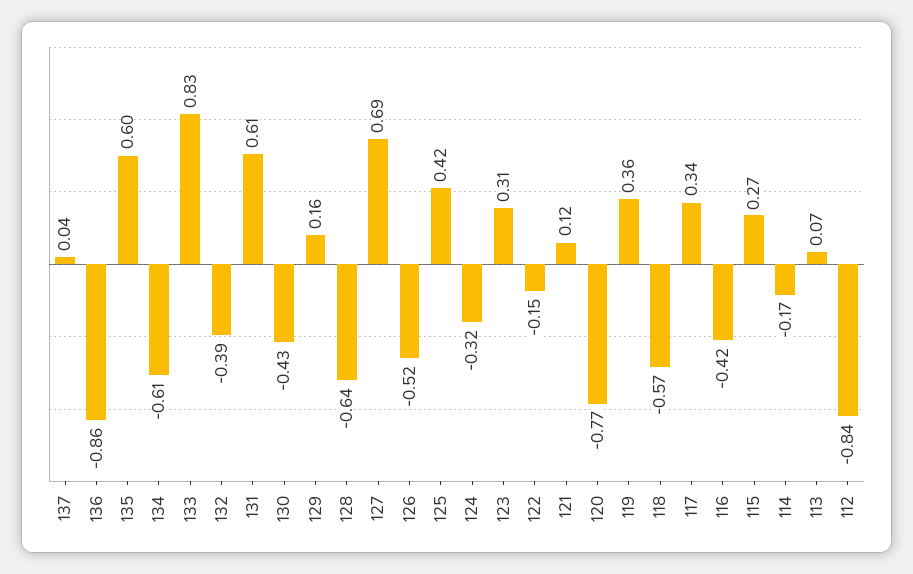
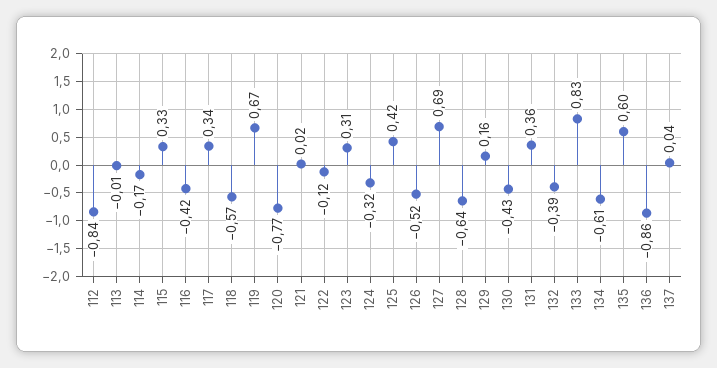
  {
    "137": 0.04,
    "136": -0.86,
    "135": 0.6,
    "134": -0.61,
    "133": 0.83,
    "132": -0.39,
-   "131": 0.61,
+   "131": 0.36,
    "130": -0.43,
    "129": 0.16,
    "128": -0.64,
    "127": 0.69,
    "126": -0.52,
    "125": 0.42,
    "124": -0.32,
    "123": 0.31,
-   "122": -0.15,
+   "122": -0.12,
-   "121": 0.12,
+   "121": 0.02,
    "120": -0.77,
-   "119": 0.36,
+   "119": 0.67,
    "118": -0.57,
    "117": 0.34,
    "116": -0.42,
-   "115": 0.27,
+   "115": 0.33,
    "114": -0.17,
-   "113": 0.07,
+   "113": -0.01,
    "112": -0.84
  }

